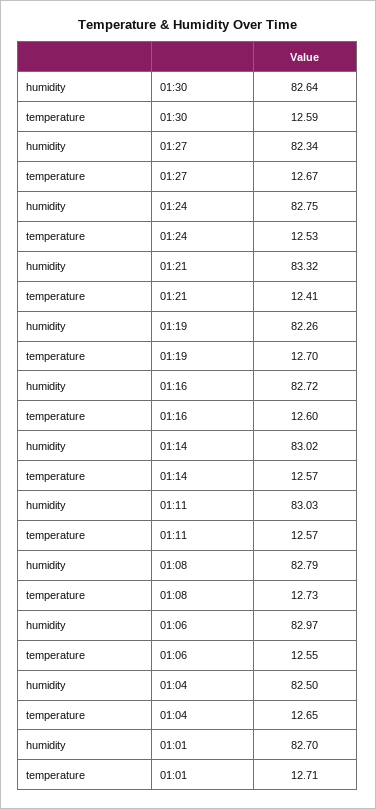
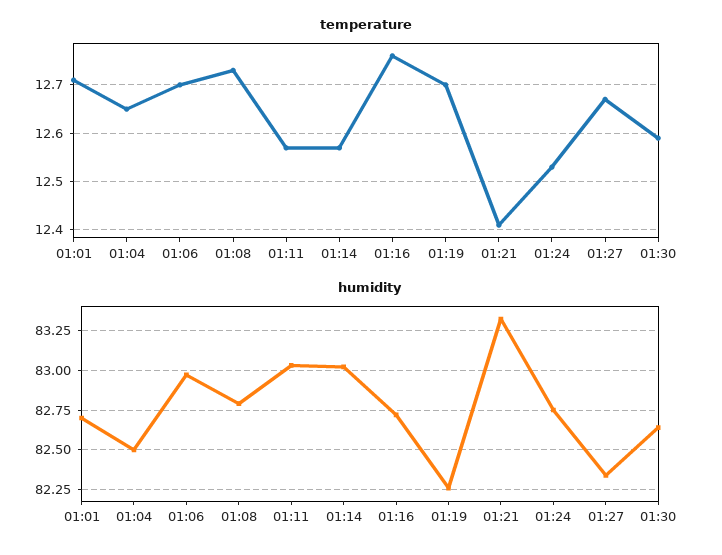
  {
    "humidity": {
      "01:30": 82.64,
      "01:27": 82.34,
      "01:24": 82.75,
      "01:21": 83.32,
      "01:19": 82.26,
      "01:16": 82.72,
      "01:14": 83.02,
      "01:11": 83.03,
      "01:08": 82.79,
      "01:06": 82.97,
      "01:04": 82.5,
      "01:01": 82.7
    },
    "temperature": {
      "01:30": 12.59,
      "01:27": 12.67,
      "01:24": 12.53,
      "01:21": 12.41,
      "01:19": 12.7,
-     "01:16": 12.6,
+     "01:16": 12.75,
      "01:14": 12.57,
      "01:11": 12.57,
      "01:08": 12.73,
-     "01:06": 12.55,
+     "01:06": 12.7,
      "01:04": 12.65,
      "01:01": 12.71
    }
  }

